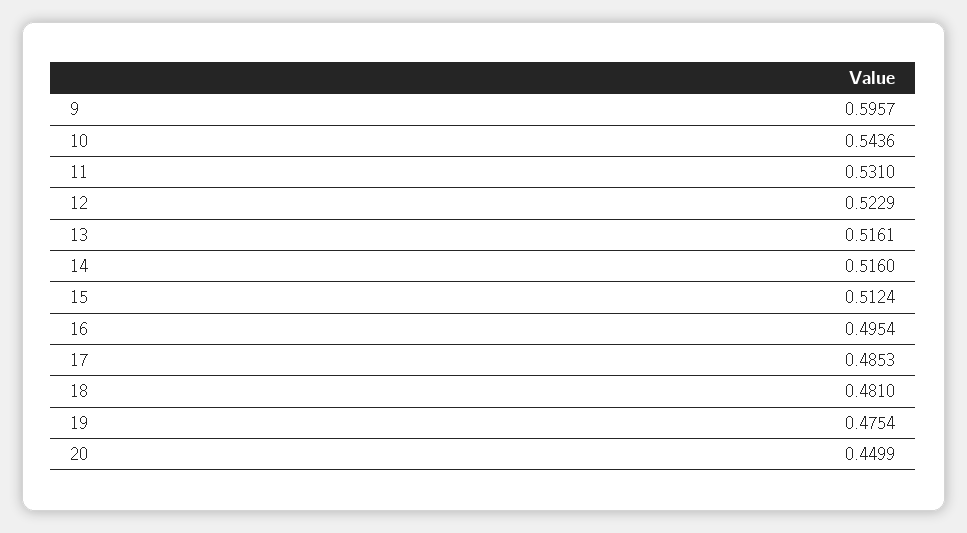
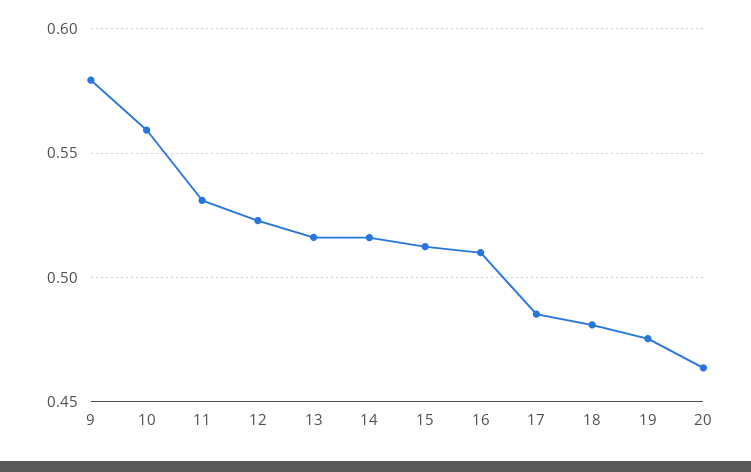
  {
-   "9": 0.5957,
+   "9": 0.58,
-   "10": 0.5436,
+   "10": 0.56,
    "11": 0.531,
    "12": 0.5229,
    "13": 0.5161,
    "14": 0.516,
    "15": 0.5124,
-   "16": 0.4954,
+   "16": 0.51,
    "17": 0.4853,
    "18": 0.481,
    "19": 0.4754,
-   "20": 0.4499
+   "20": 0.465
  }

